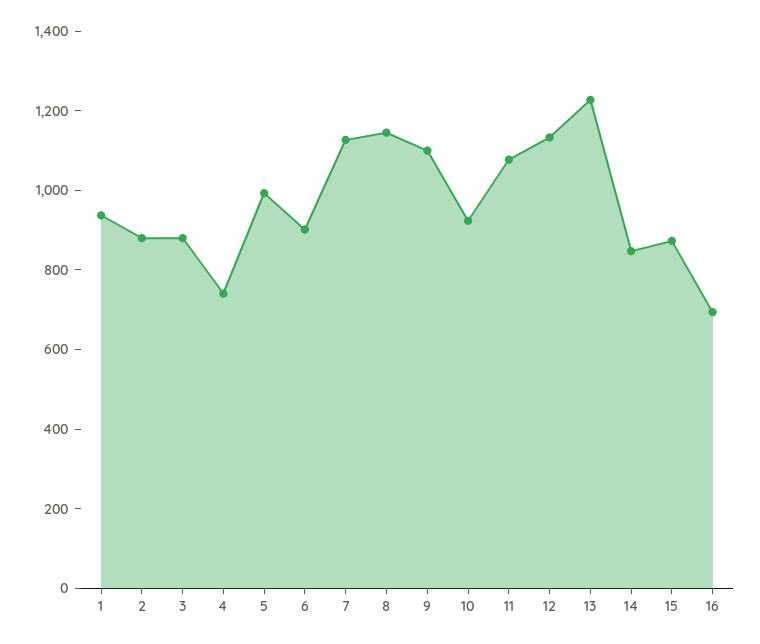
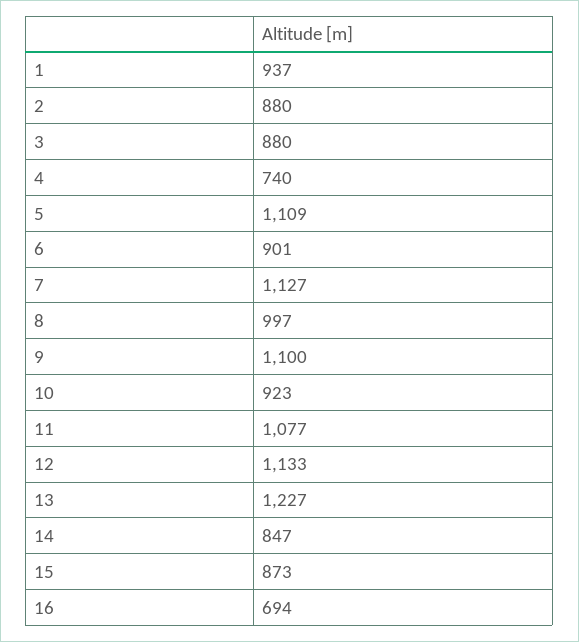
  {
    "1": 937,
    "2": 880,
    "3": 880,
    "4": 740,
-   "5": 1000,
+   "5": 1109,
    "6": 901,
    "7": 1127,
-   "8": 1150,
+   "8": 997,
    "9": 1100,
    "10": 923,
    "11": 1077,
    "12": 1133,
    "13": 1227,
    "14": 847,
    "15": 873,
    "16": 694
  }

